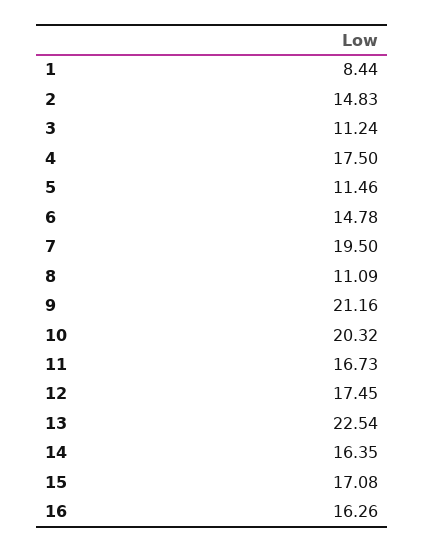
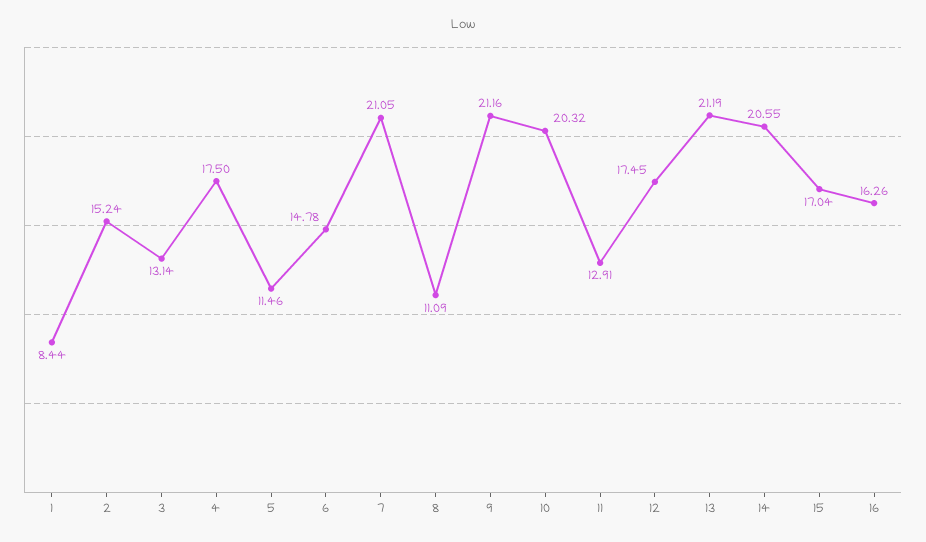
  {
    "1": 8.44,
-   "2": 14.83,
+   "2": 15.24,
-   "3": 11.24,
+   "3": 13.14,
    "4": 17.5,
    "5": 11.46,
    "6": 14.78,
-   "7": 19.5,
+   "7": 21.05,
    "8": 11.09,
    "9": 21.16,
    "10": 20.32,
-   "11": 16.73,
+   "11": 12.91,
    "12": 17.45,
-   "13": 22.54,
+   "13": 21.19,
-   "14": 16.35,
+   "14": 20.55,
-   "15": 17.08,
+   "15": 17.04,
    "16": 16.26
  }

